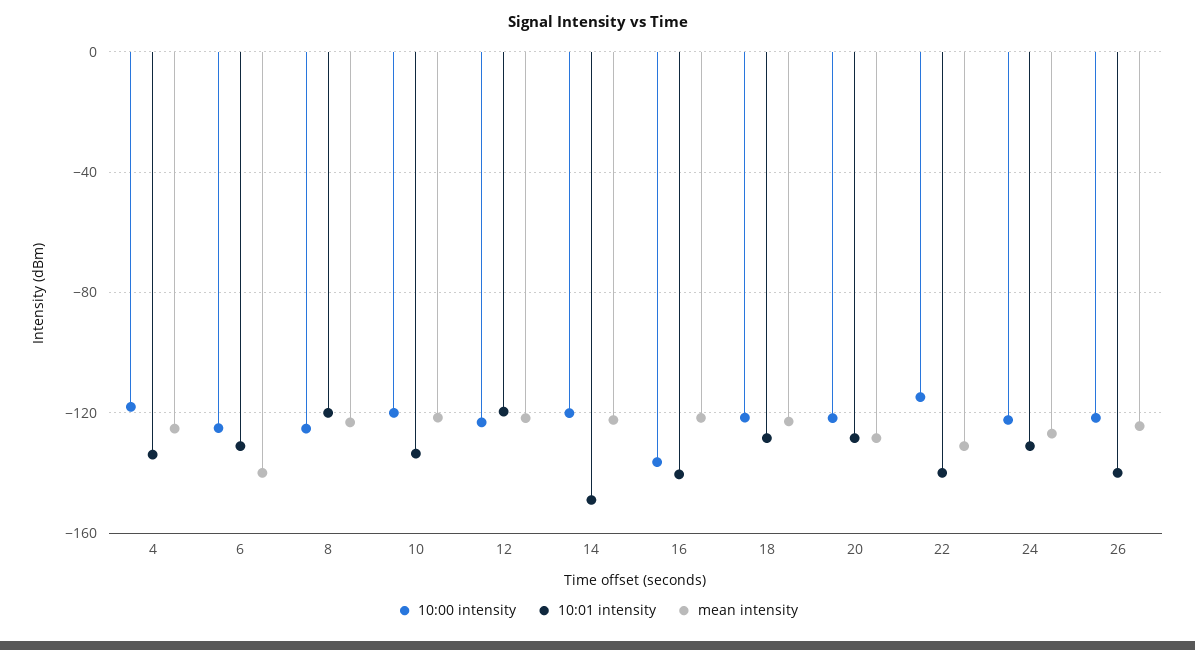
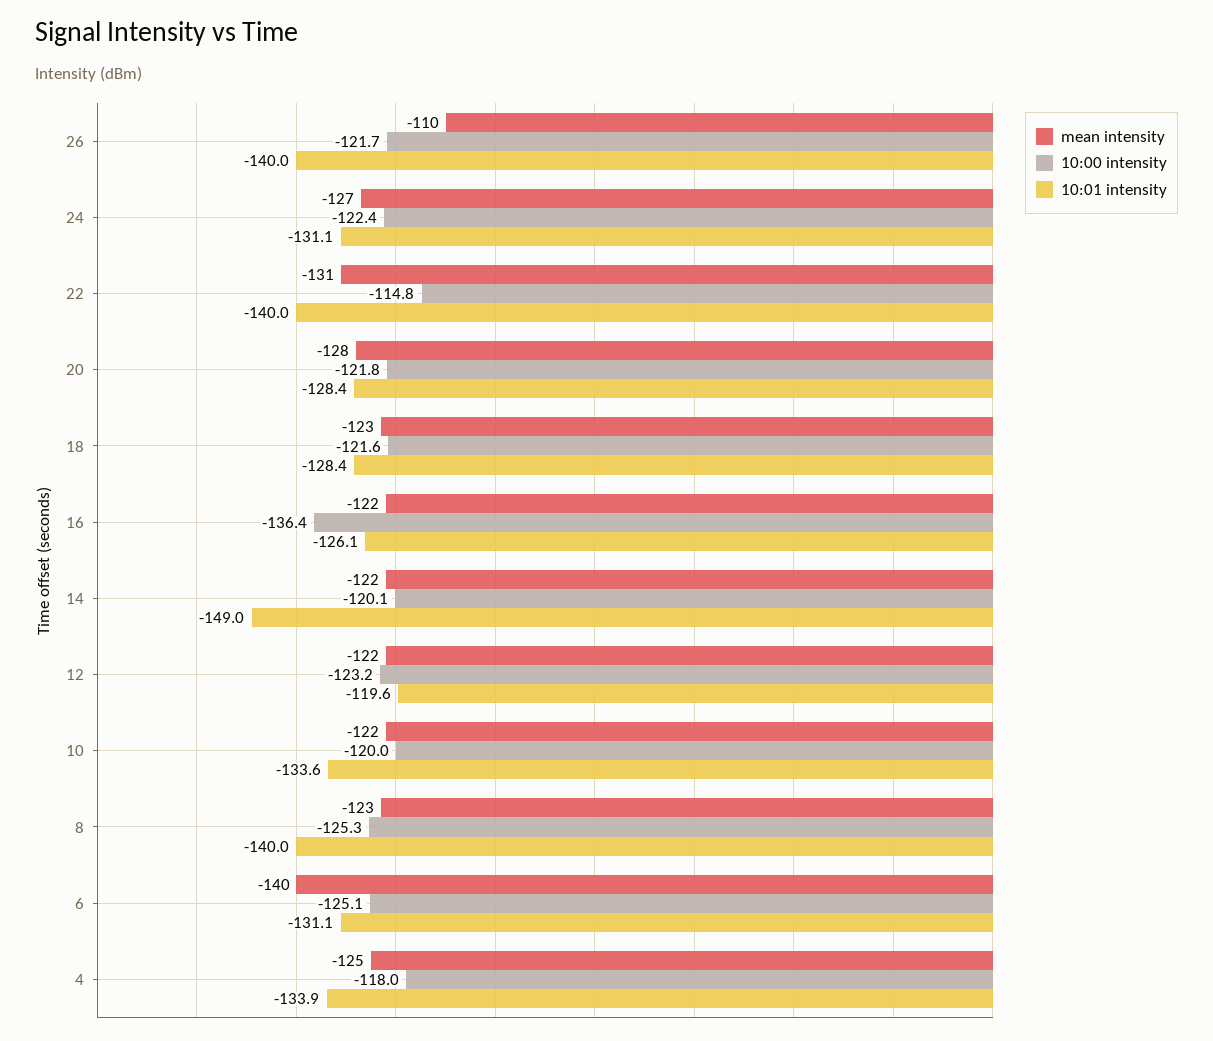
  {
    "10:00 intensity": {
      "4": -118,
      "6": -125.1,
      "8": -125.3,
      "10": -120,
      "12": -123.2,
      "14": -120.1,
      "16": -136.4,
      "18": -121.6,
      "20": -121.8,
      "22": -114.8,
      "24": -122.4,
      "26": -121.7
    },
    "10:01 intensity": {
      "4": -133.9,
      "6": -131.1,
-     "8": -120,
+     "8": -140,
      "10": -133.6,
      "12": -119.6,
      "14": -149,
-     "16": -140,
+     "16": -126.1,
      "18": -128.4,
      "20": -128.4,
      "22": -140,
      "24": -131.1,
      "26": -140
    },
    "mean intensity": {
      "4": -125,
      "6": -140,
      "8": -123,
      "10": -122,
      "12": -122,
      "14": -122,
      "16": -122,
      "18": -123,
      "20": -128,
      "22": -131,
      "24": -127,
-     "26": -125
+     "26": -110
    }
  }

